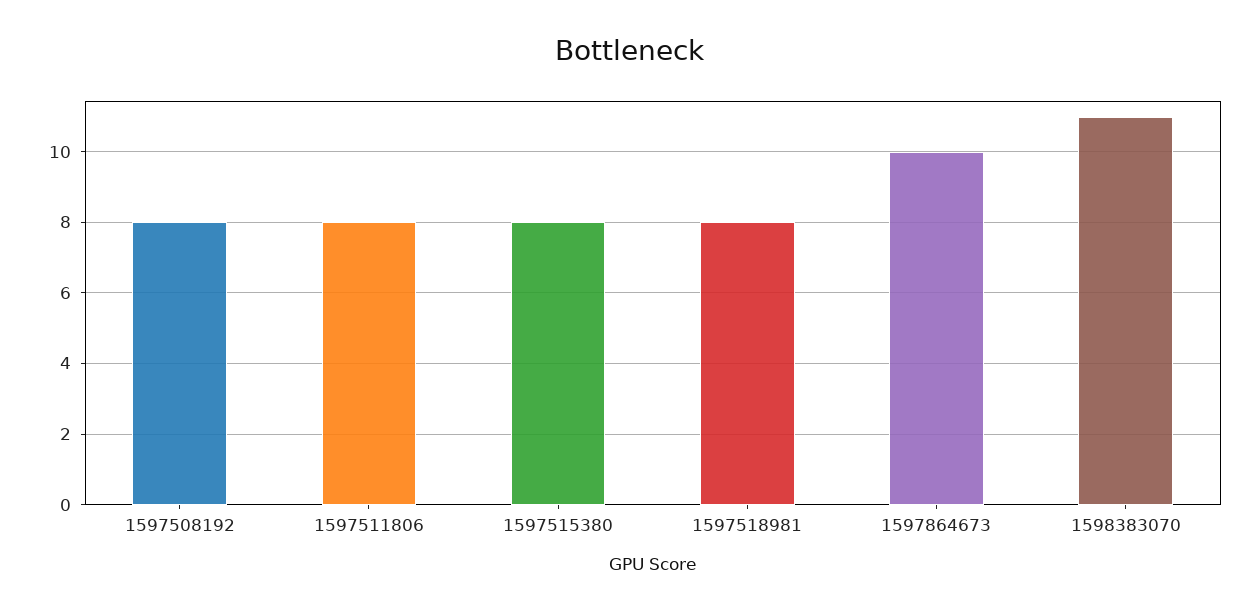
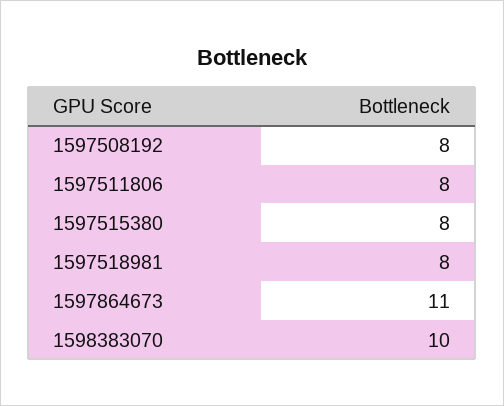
  {
    "1597508192": 8,
    "1597511806": 8,
    "1597515380": 8,
    "1597518981": 8,
-   "1597864673": 10,
+   "1597864673": 11,
-   "1598383070": 11
+   "1598383070": 10
  }

